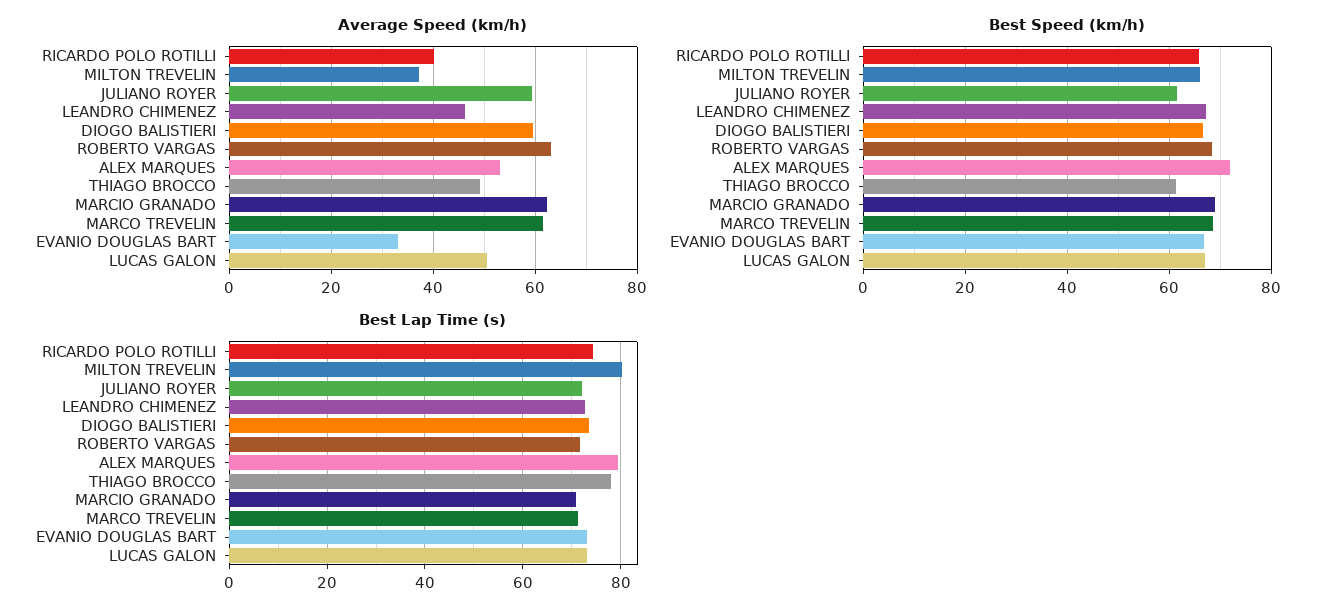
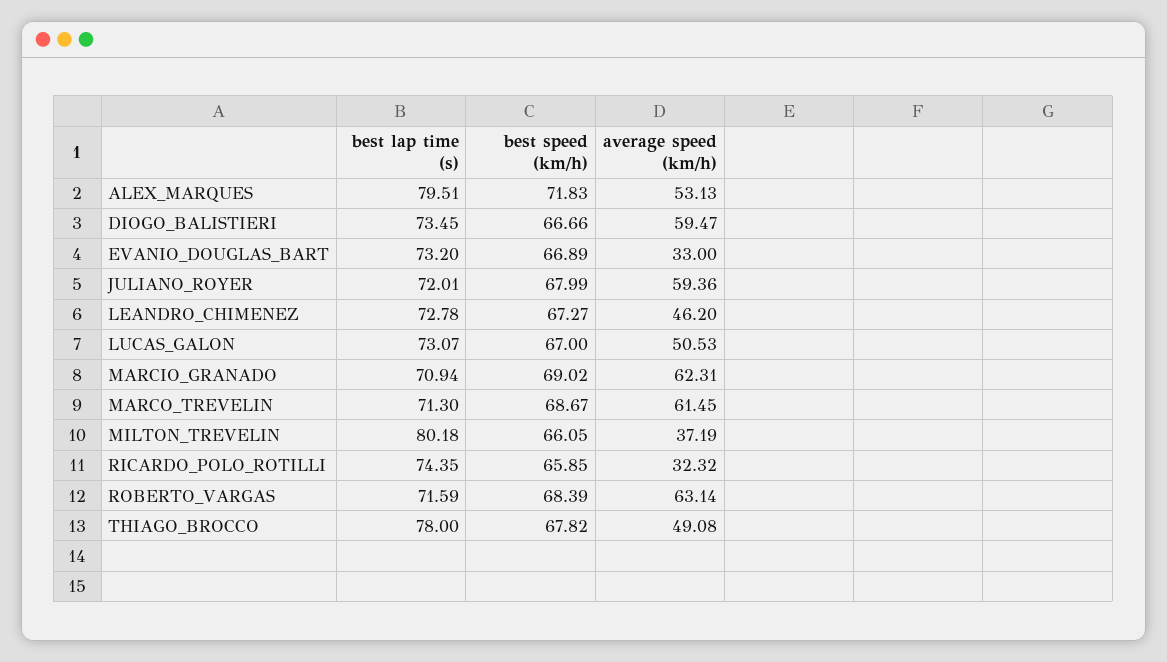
  {
    "Average Speed (km/h)": {
-     "RICARDO POLO ROTILLI": 40,
+     "RICARDO POLO ROTILLI": 32.32,
      "MILTON TREVELIN": 37.19,
      "JULIANO ROYER": 59.36,
      "LEANDRO CHIMENEZ": 46.2,
      "DIOGO BALISTIERI": 59.47,
      "ROBERTO VARGAS": 63.14,
      "ALEX MARQUES": 53.13,
      "THIAGO BROCCO": 49.08,
      "MARCIO GRANADO": 62.31,
      "MARCO TREVELIN": 61.45,
      "EVANIO DOUGLAS BART": 33,
      "LUCAS GALON": 50.53
    },
    "Best Speed (km/h)": {
      "RICARDO POLO ROTILLI": 65.85,
      "MILTON TREVELIN": 66.05,
-     "JULIANO ROYER": 62,
+     "JULIANO ROYER": 67.99,
      "LEANDRO CHIMENEZ": 67.27,
      "DIOGO BALISTIERI": 66.66,
      "ROBERTO VARGAS": 68.39,
      "ALEX MARQUES": 71.83,
-     "THIAGO BROCCO": 62,
+     "THIAGO BROCCO": 67.82,
      "MARCIO GRANADO": 69.02,
      "MARCO TREVELIN": 68.67,
      "EVANIO DOUGLAS BART": 66.89,
      "LUCAS GALON": 67
    },
    "Best Lap Time (s)": {
      "RICARDO POLO ROTILLI": 74.35,
      "MILTON TREVELIN": 80.18,
      "JULIANO ROYER": 72.01,
      "LEANDRO CHIMENEZ": 72.78,
      "DIOGO BALISTIERI": 73.45,
      "ROBERTO VARGAS": 71.59,
      "ALEX MARQUES": 79.51,
      "THIAGO BROCCO": 78,
      "MARCIO GRANADO": 70.94,
      "MARCO TREVELIN": 71.3,
      "EVANIO DOUGLAS BART": 73.2,
      "LUCAS GALON": 73.07
    }
  }

